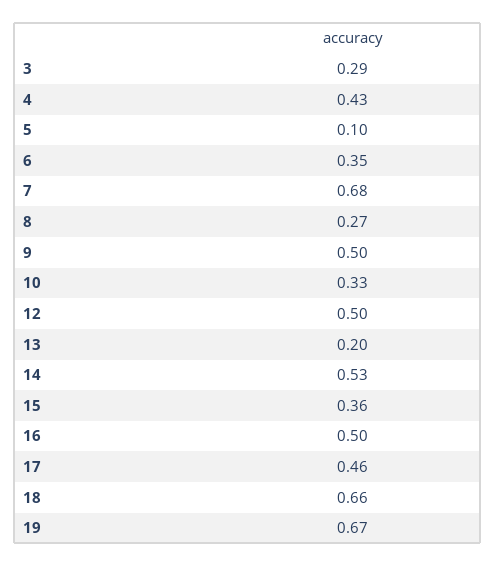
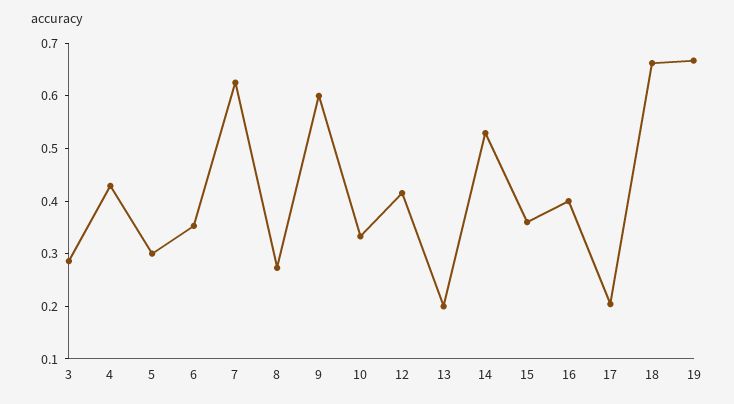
  {
    "3": 0.29,
    "4": 0.43,
-   "5": 0.1,
+   "5": 0.3,
    "6": 0.35,
-   "7": 0.68,
+   "7": 0.62,
    "8": 0.27,
-   "9": 0.5,
+   "9": 0.6,
    "10": 0.33,
-   "12": 0.5,
+   "12": 0.42,
    "13": 0.2,
    "14": 0.53,
    "15": 0.36,
-   "16": 0.5,
+   "16": 0.4,
-   "17": 0.46,
+   "17": 0.2,
    "18": 0.66,
    "19": 0.67
  }

